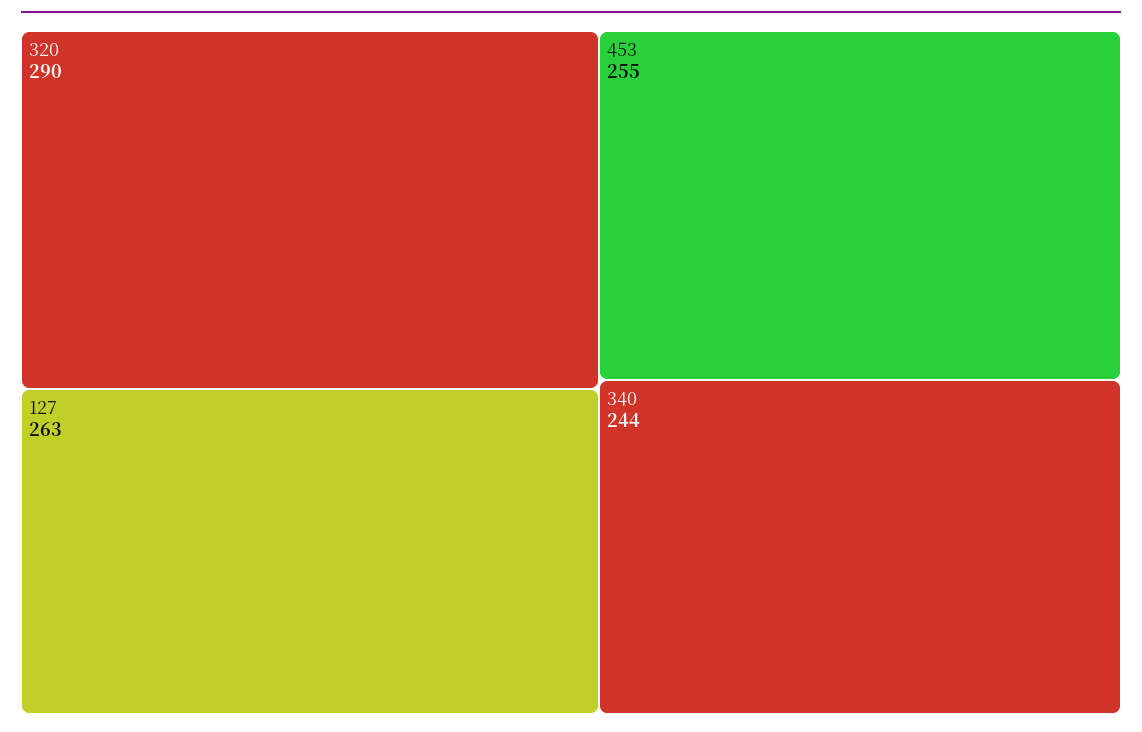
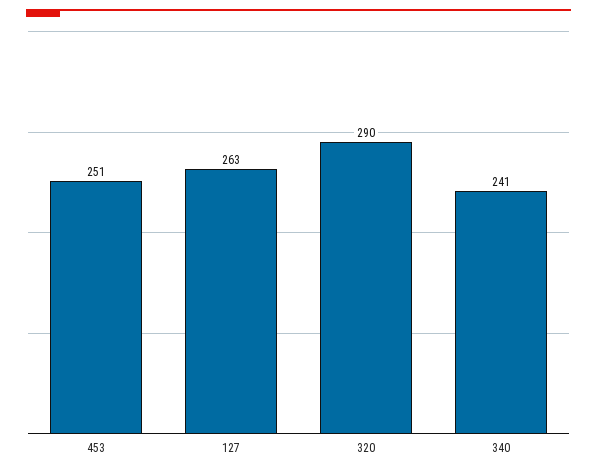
  {
    "320": 290,
    "127": 263,
-   "453": 255,
+   "453": 251,
-   "340": 244
+   "340": 241
  }

